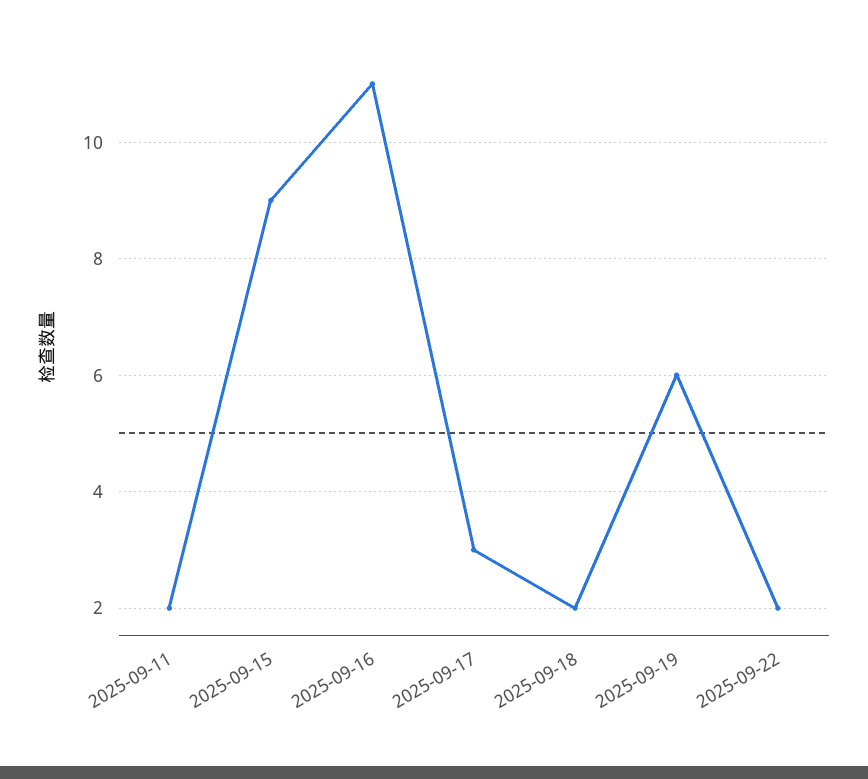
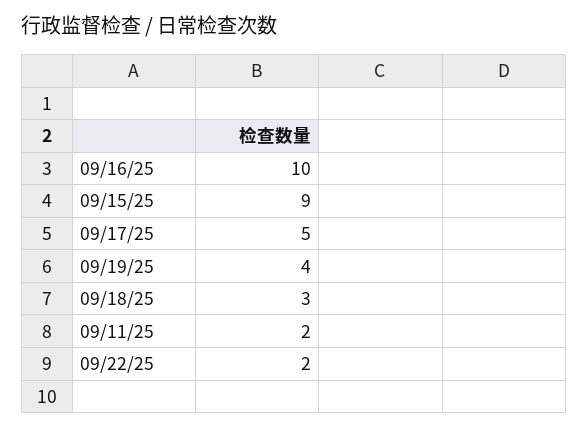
  {
    "2025-09-11": 2,
    "2025-09-15": 9,
-   "2025-09-16": 11,
+   "2025-09-16": 10,
-   "2025-09-17": 3,
+   "2025-09-17": 5,
-   "2025-09-18": 2,
+   "2025-09-18": 3,
-   "2025-09-19": 6,
+   "2025-09-19": 4,
    "2025-09-22": 2
  }

